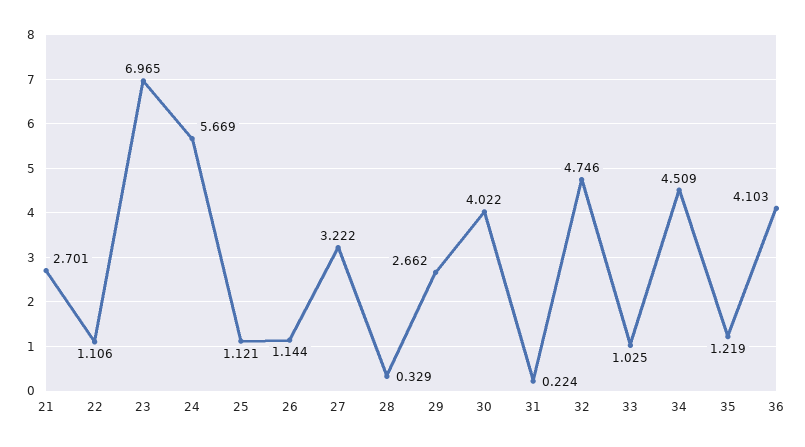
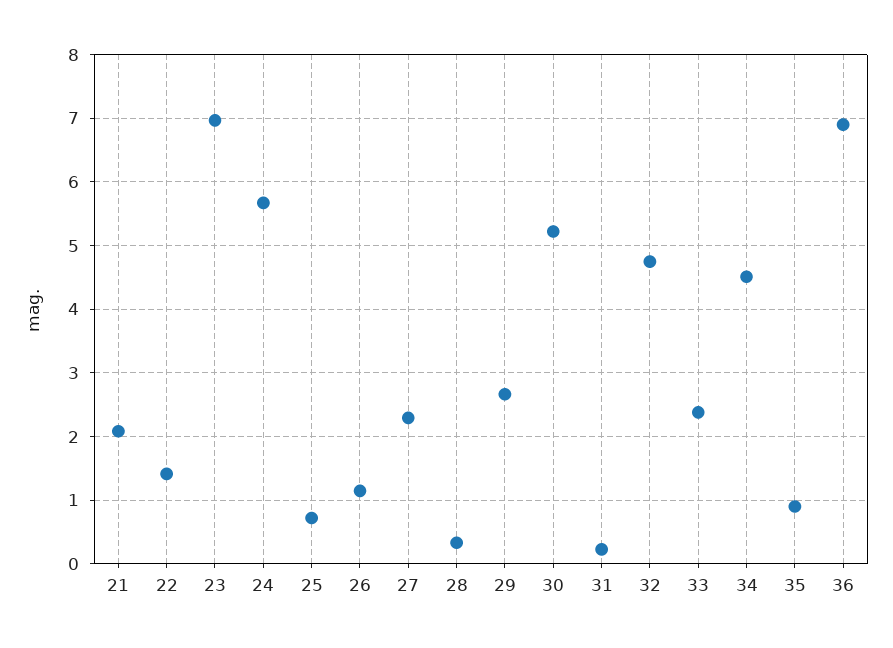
  {
-   "21": 2.701,
+   "21": 2.1,
-   "22": 1.106,
+   "22": 1.4,
    "23": 6.965,
    "24": 5.669,
-   "25": 1.121,
+   "25": 0.7,
    "26": 1.144,
-   "27": 3.222,
+   "27": 2.3,
    "28": 0.329,
    "29": 2.662,
-   "30": 4.022,
+   "30": 5.2,
    "31": 0.224,
    "32": 4.746,
-   "33": 1.025,
+   "33": 2.4,
    "34": 4.509,
-   "35": 1.219,
+   "35": 0.9,
-   "36": 4.103
+   "36": 6.9
  }

